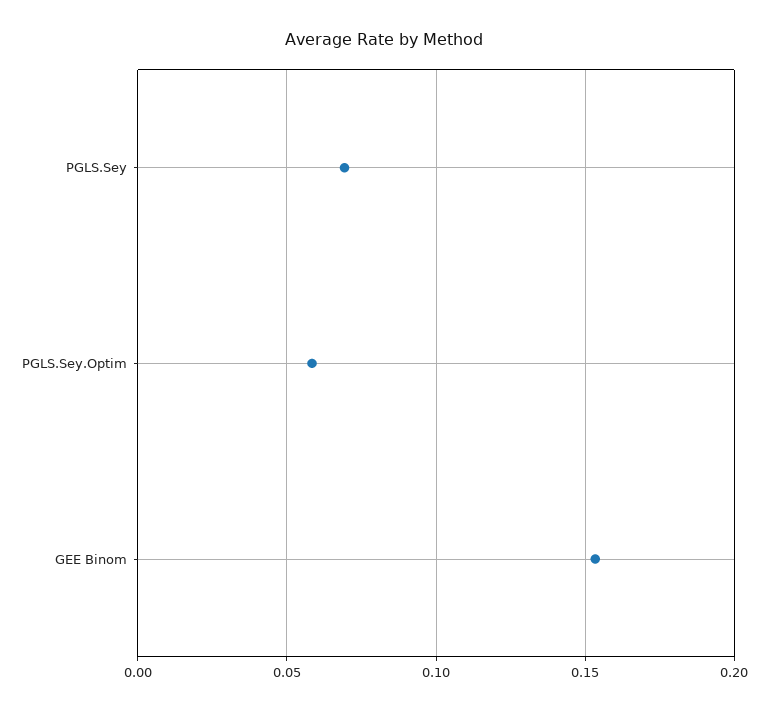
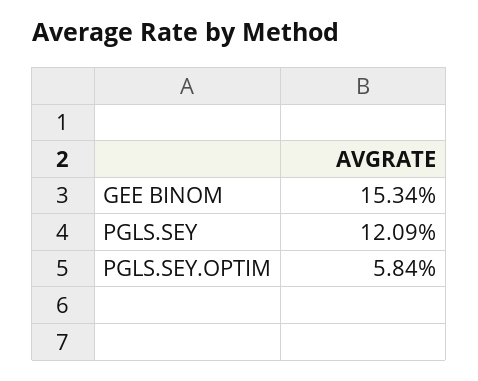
  {
-   "PGLS.Sey": 0.07,
+   "PGLS.Sey": 0.1209,
    "PGLS.Sey.Optim": 0.0584,
    "GEE Binom": 0.1534
  }

